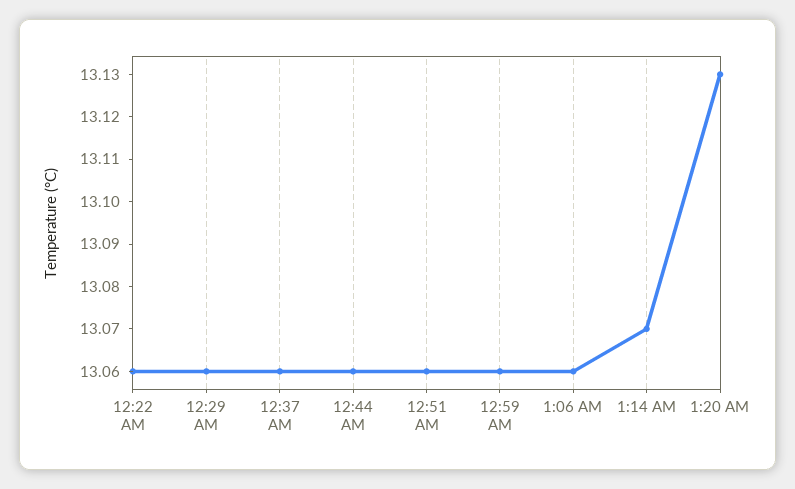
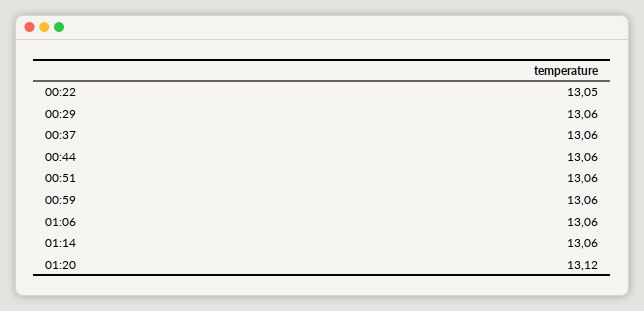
  {
-   "12:22 AM": 13.06,
+   "12:22 AM": 13.05,
    "12:29 AM": 13.06,
    "12:37 AM": 13.06,
    "12:44 AM": 13.06,
    "12:51 AM": 13.06,
    "12:59 AM": 13.06,
    "1:06 AM": 13.06,
-   "1:14 AM": 13.07,
+   "1:14 AM": 13.06,
-   "1:20 AM": 13.13
+   "1:20 AM": 13.12
  }

